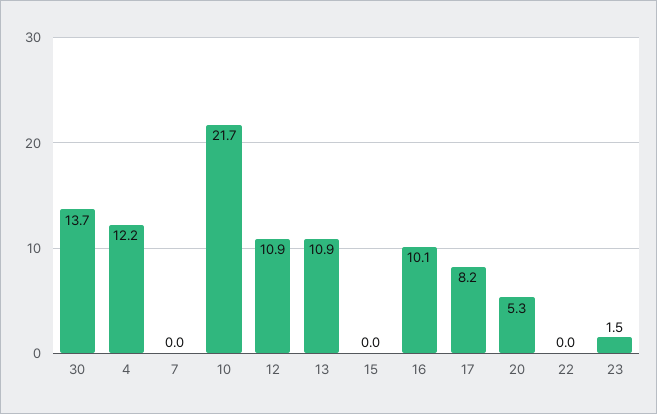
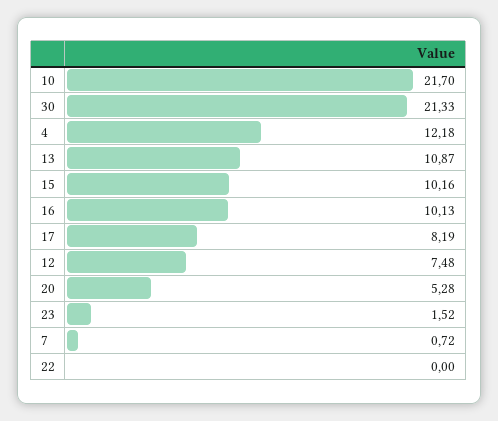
  {
-   "30": 13.7,
+   "30": 21.33,
    "4": 12.18,
-   "7": 0,
+   "7": 0.72,
    "10": 21.7,
-   "12": 10.9,
+   "12": 7.48,
    "13": 10.87,
-   "15": 0,
+   "15": 10.16,
    "16": 10.13,
    "17": 8.19,
    "20": 5.28,
    "22": 0,
    "23": 1.52
  }

